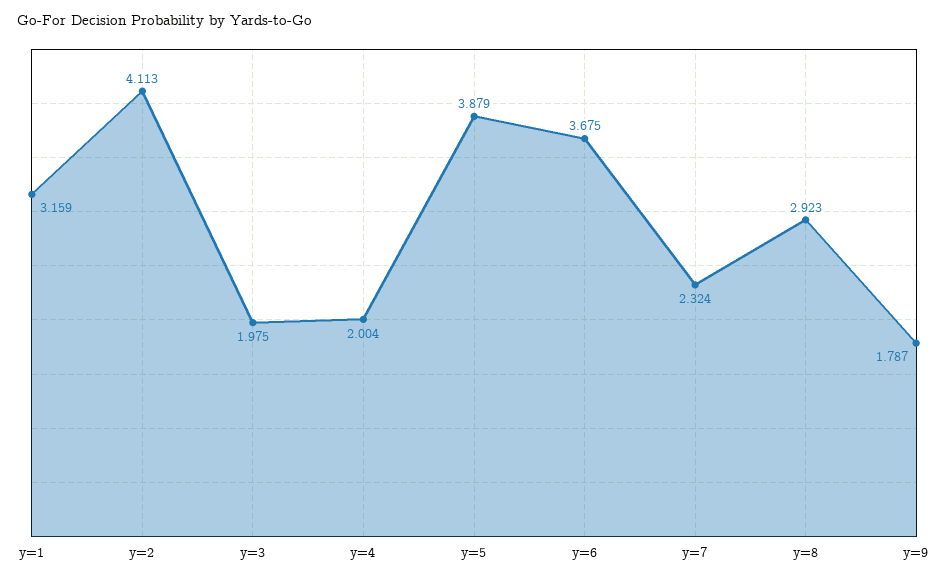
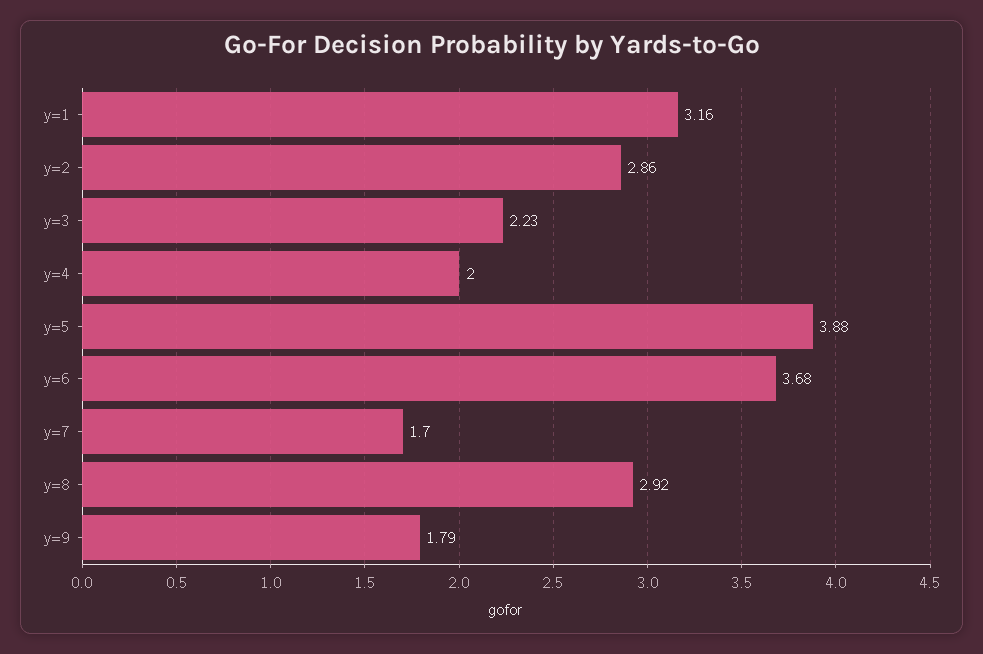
  {
    "y=1": 3.159,
-   "y=2": 4.113,
+   "y=2": 2.86,
-   "y=3": 1.975,
+   "y=3": 2.23,
    "y=4": 2.004,
    "y=5": 3.879,
    "y=6": 3.675,
-   "y=7": 2.324,
+   "y=7": 1.7,
    "y=8": 2.923,
    "y=9": 1.787
  }

